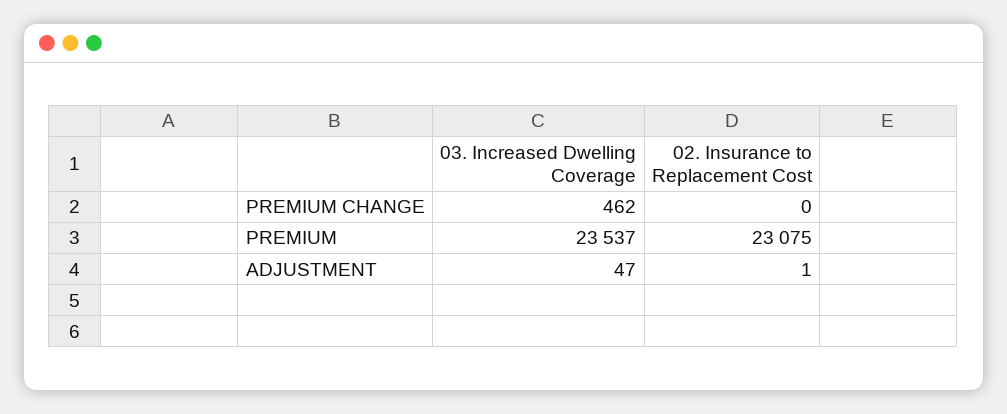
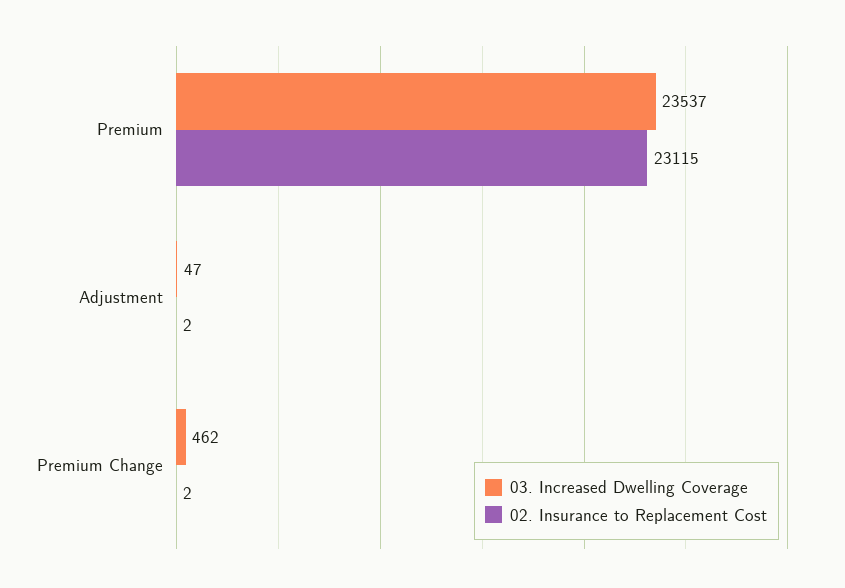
  {
    "03. Increased Dwelling Coverage": {
      "PREMIUM CHANGE": 462,
      "PREMIUM": 23537,
      "ADJUSTMENT": 47
    },
    "02. Insurance to Replacement Cost": {
-     "PREMIUM CHANGE": 0,
+     "PREMIUM CHANGE": 2,
-     "PREMIUM": 23075,
+     "PREMIUM": 23115,
-     "ADJUSTMENT": 1
+     "ADJUSTMENT": 2
    }
  }

